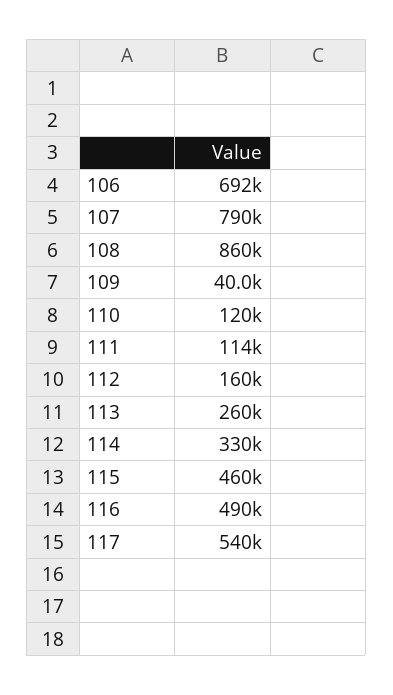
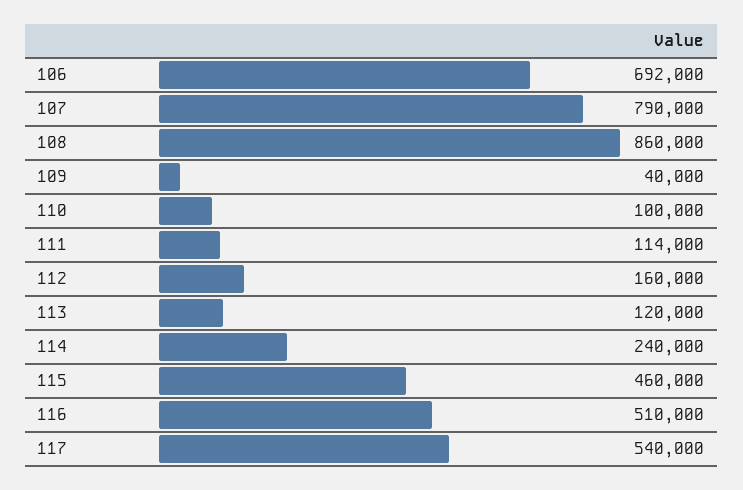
  {
    "106": 692000,
    "107": 790000,
    "108": 860000,
    "109": 40000,
-   "110": 120000,
+   "110": 100000,
    "111": 114000,
    "112": 160000,
-   "113": 260000,
+   "113": 120000,
-   "114": 330000,
+   "114": 240000,
    "115": 460000,
-   "116": 490000,
+   "116": 510000,
    "117": 540000
  }

